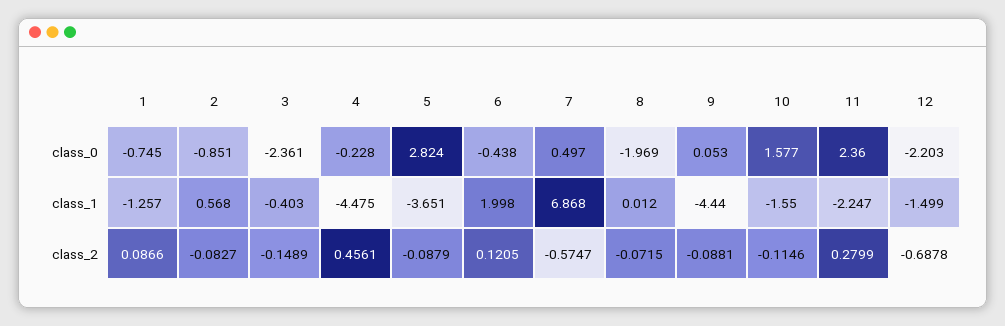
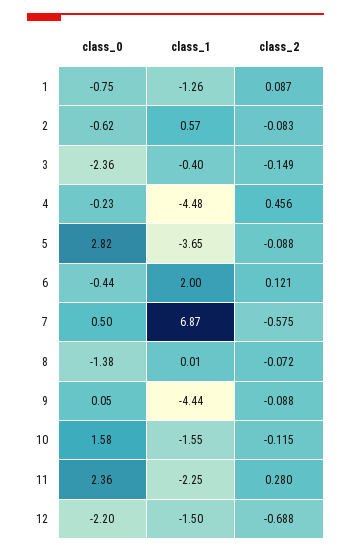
  {
    "1": {
      "class_0": -0.745,
      "class_1": -1.257,
      "class_2": 0.0866
    },
    "2": {
-     "class_0": -0.851,
+     "class_0": -0.62,
      "class_1": 0.568,
      "class_2": -0.0827
    },
    "3": {
      "class_0": -2.361,
      "class_1": -0.403,
      "class_2": -0.1489
    },
    "4": {
      "class_0": -0.228,
      "class_1": -4.475,
      "class_2": 0.4561
    },
    "5": {
      "class_0": 2.824,
      "class_1": -3.651,
      "class_2": -0.0879
    },
    "6": {
      "class_0": -0.438,
      "class_1": 1.998,
      "class_2": 0.1205
    },
    "7": {
      "class_0": 0.497,
      "class_1": 6.868,
      "class_2": -0.5747
    },
    "8": {
-     "class_0": -1.969,
+     "class_0": -1.38,
      "class_1": 0.012,
      "class_2": -0.0715
    },
    "9": {
      "class_0": 0.053,
      "class_1": -4.44,
      "class_2": -0.0881
    },
    "10": {
      "class_0": 1.577,
      "class_1": -1.55,
      "class_2": -0.1146
    },
    "11": {
      "class_0": 2.36,
      "class_1": -2.247,
      "class_2": 0.2799
    },
    "12": {
      "class_0": -2.203,
      "class_1": -1.499,
      "class_2": -0.6878
    }
  }

